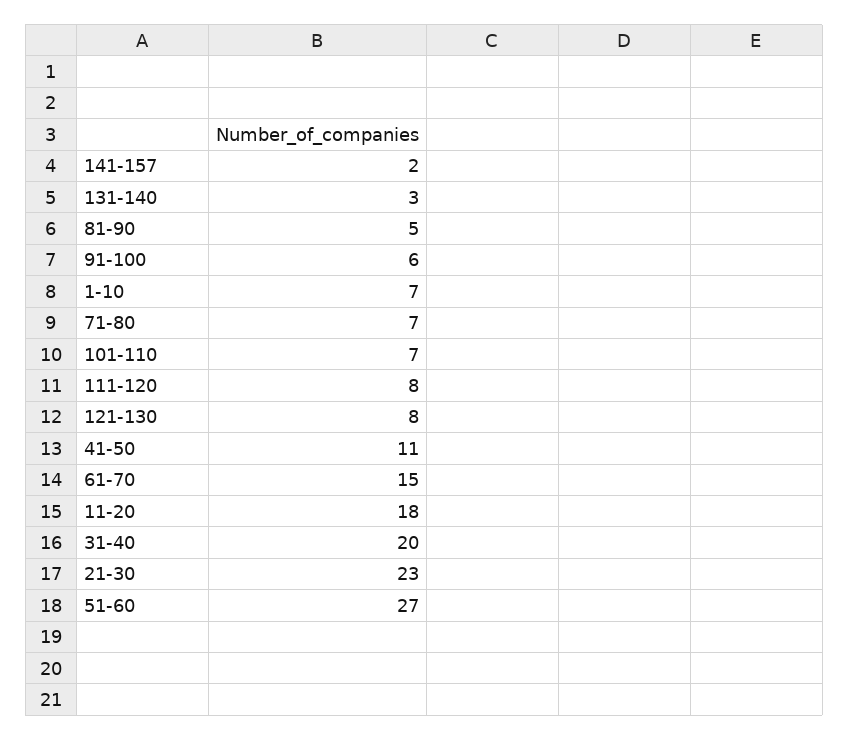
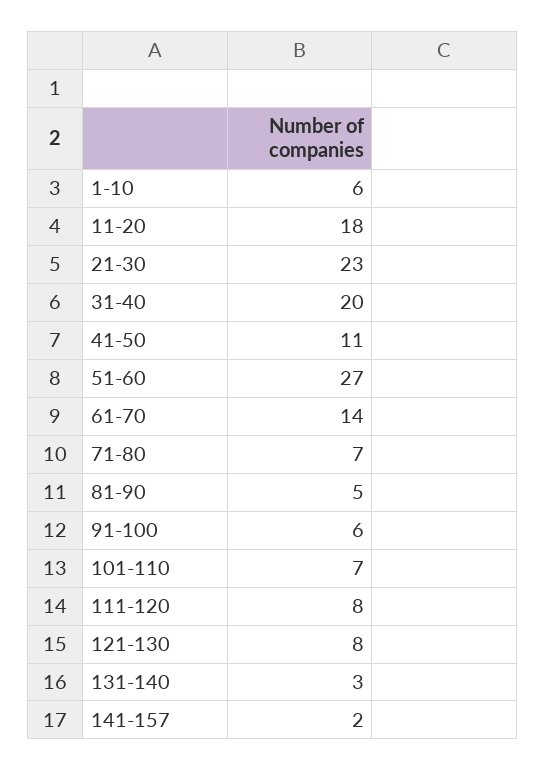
  {
    "141-157": 2,
    "131-140": 3,
    "81-90": 5,
    "91-100": 6,
-   "1-10": 7,
+   "1-10": 6,
    "71-80": 7,
    "101-110": 7,
    "111-120": 8,
    "121-130": 8,
    "41-50": 11,
-   "61-70": 15,
+   "61-70": 14,
    "11-20": 18,
    "31-40": 20,
    "21-30": 23,
    "51-60": 27
  }

